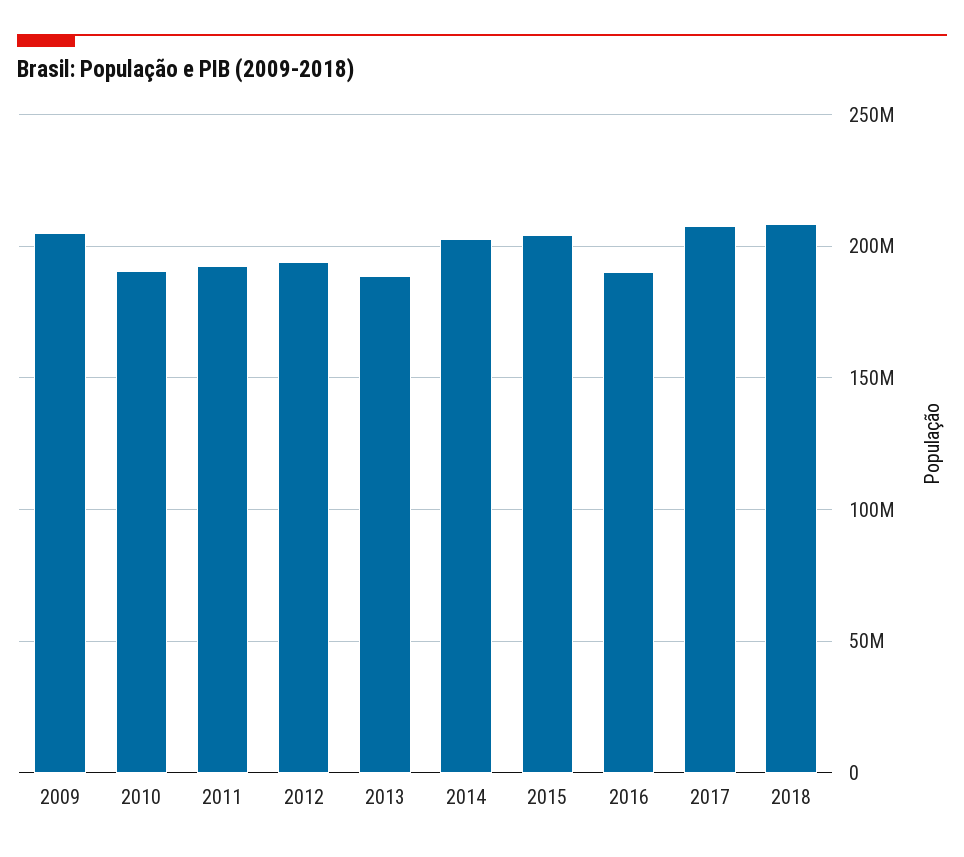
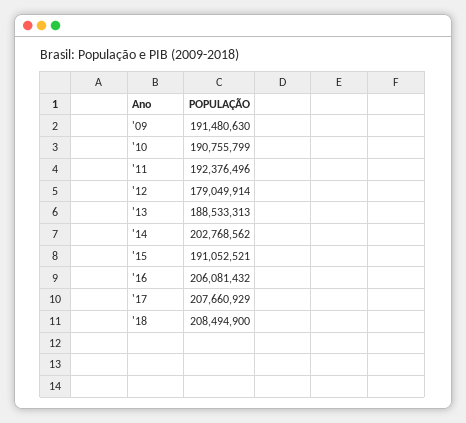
  {
-   "2009": 205000000,
+   "2009": 191480630,
    "2010": 190755799,
    "2011": 192376496,
-   "2012": 195000000,
+   "2012": 179049914,
    "2013": 188533313,
    "2014": 202768562,
-   "2015": 205000000,
+   "2015": 191052521,
-   "2016": 190000000,
+   "2016": 206081432,
    "2017": 207660929,
    "2018": 208494900
  }

